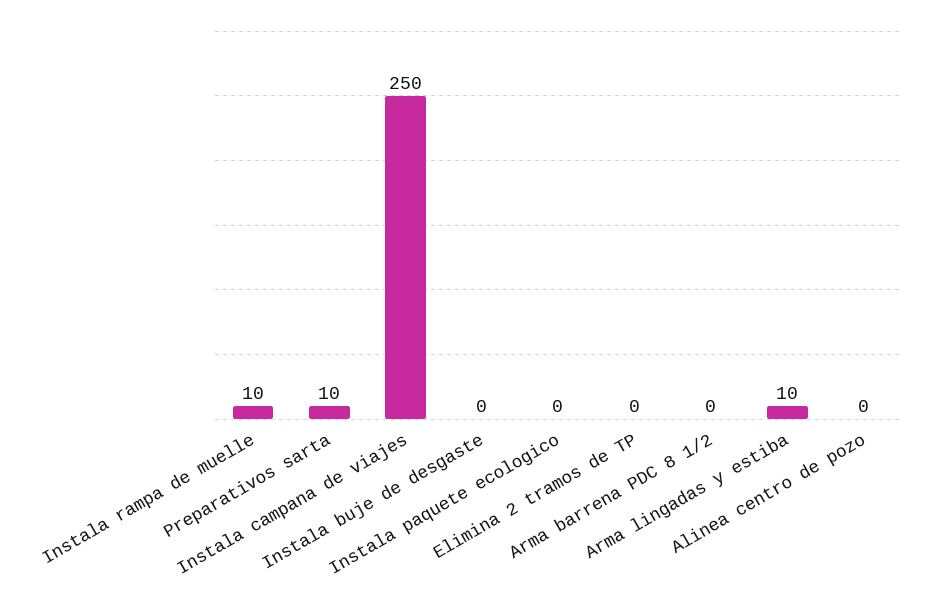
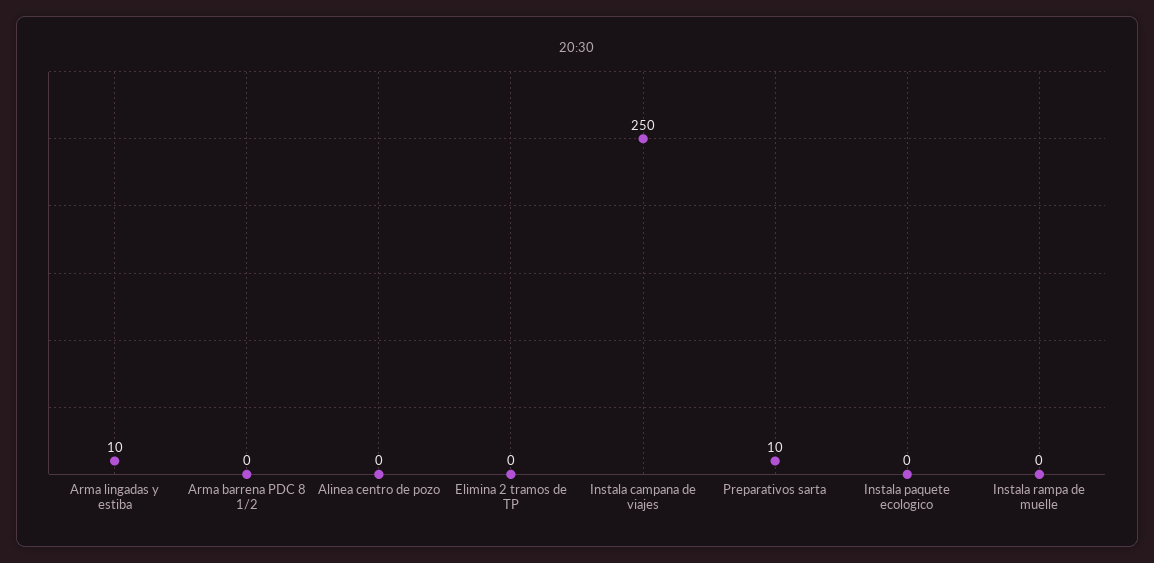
  {
-   "Instala rampa de muelle": 10,
+   "Instala rampa de muelle": 0,
    "Preparativos sarta": 10,
    "Instala campana de viajes": 250,
-   "Instala buje de desgaste": 0,
    "Instala paquete ecologico": 0,
    "Elimina 2 tramos de TP": 0,
    "Arma barrena PDC 8 1/2": 0,
    "Arma lingadas y estiba": 10,
    "Alinea centro de pozo": 0
  }

